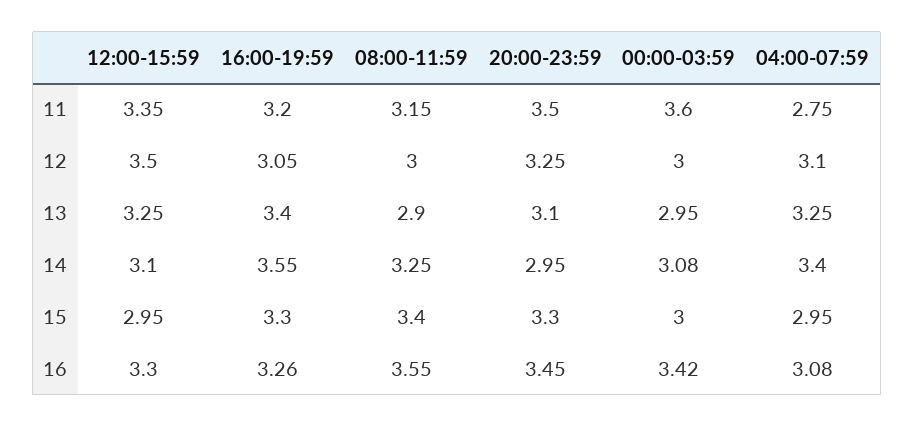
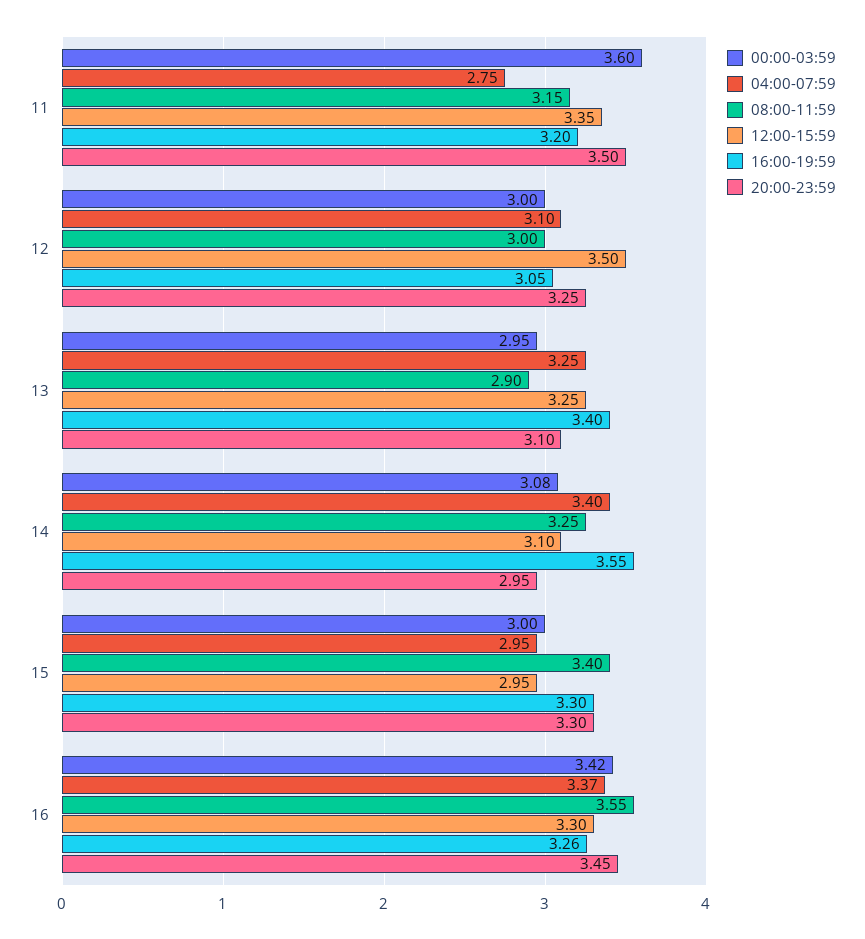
  {
    "12:00-15:59": {
      "11": 3.35,
      "12": 3.5,
      "13": 3.25,
      "14": 3.1,
      "15": 2.95,
      "16": 3.3
    },
    "16:00-19:59": {
      "11": 3.2,
      "12": 3.05,
      "13": 3.4,
      "14": 3.55,
      "15": 3.3,
      "16": 3.26
    },
    "08:00-11:59": {
      "11": 3.15,
      "12": 3,
      "13": 2.9,
      "14": 3.25,
      "15": 3.4,
      "16": 3.55
    },
    "20:00-23:59": {
      "11": 3.5,
      "12": 3.25,
      "13": 3.1,
      "14": 2.95,
      "15": 3.3,
      "16": 3.45
    },
    "00:00-03:59": {
      "11": 3.6,
      "12": 3,
      "13": 2.95,
      "14": 3.08,
      "15": 3,
      "16": 3.42
    },
    "04:00-07:59": {
      "11": 2.75,
      "12": 3.1,
      "13": 3.25,
      "14": 3.4,
      "15": 2.95,
-     "16": 3.08
+     "16": 3.37
    }
  }

